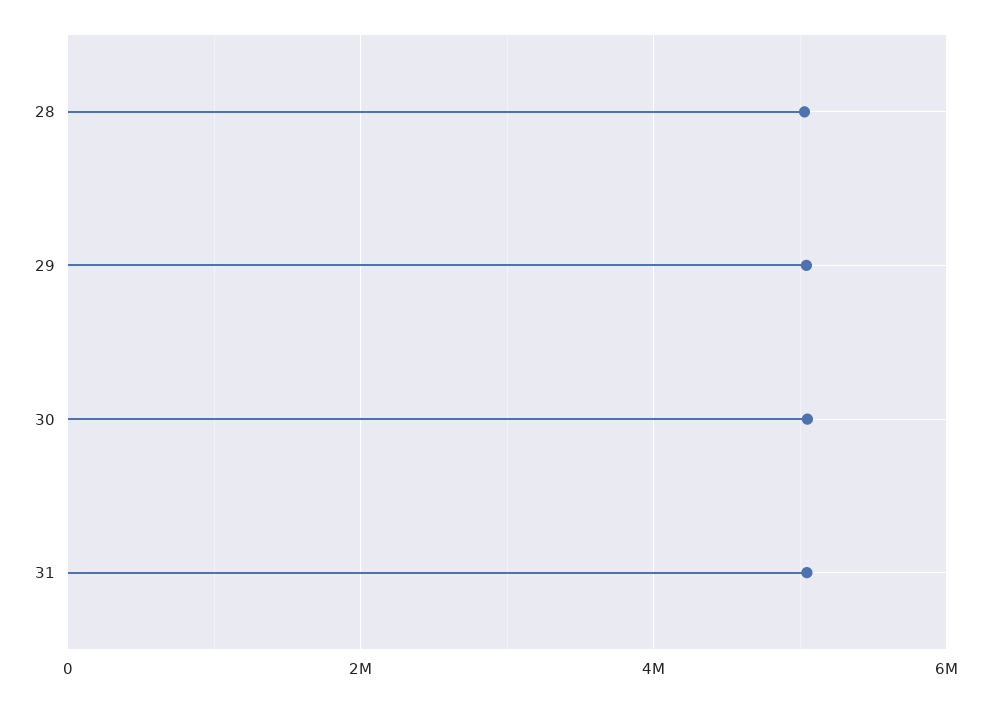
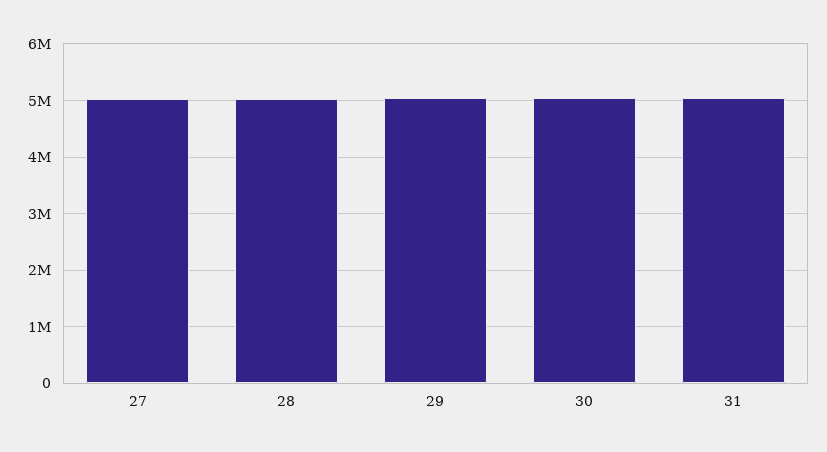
  {
    "28": 5000000,
    "29": 5000000,
    "30": 5000000,
-   "31": 5000000
+   "31": 5000000,
+   "27": 5000000
  }

